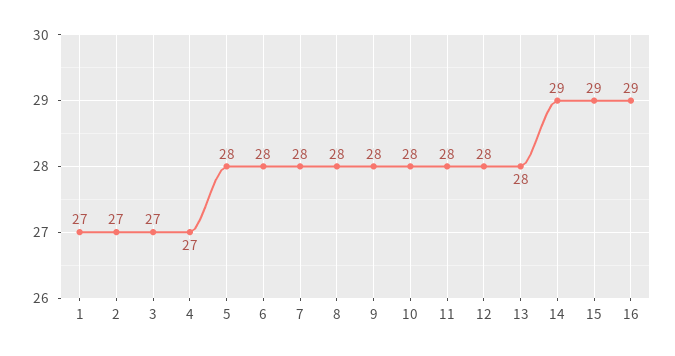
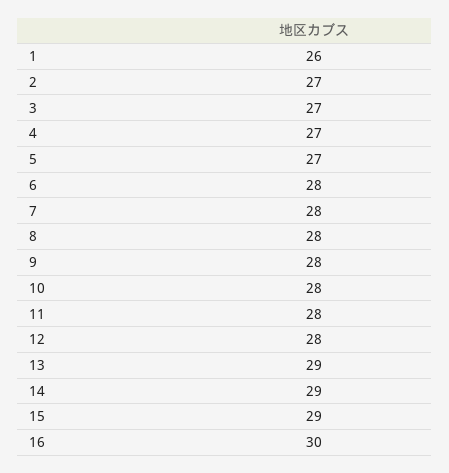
  {
-   "1": 27,
+   "1": 26,
    "2": 27,
    "3": 27,
    "4": 27,
-   "5": 28,
+   "5": 27,
    "6": 28,
    "7": 28,
    "8": 28,
    "9": 28,
    "10": 28,
    "11": 28,
    "12": 28,
-   "13": 28,
+   "13": 29,
    "14": 29,
    "15": 29,
-   "16": 29
+   "16": 30
  }

